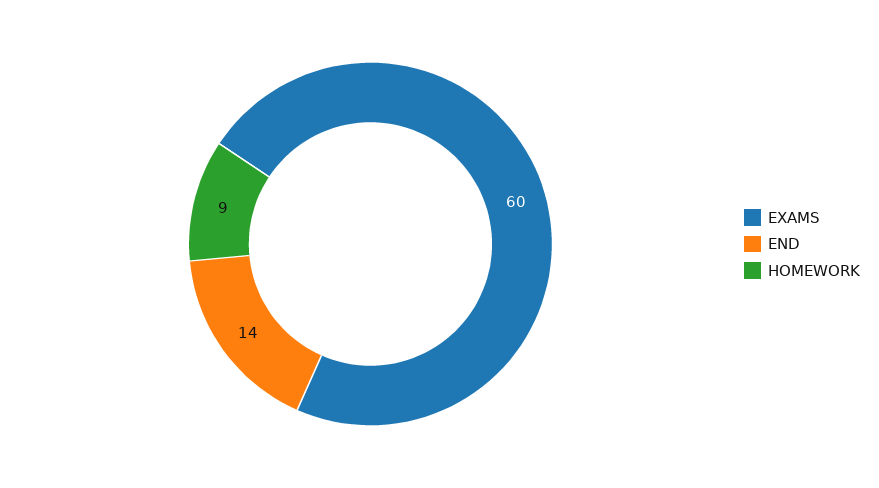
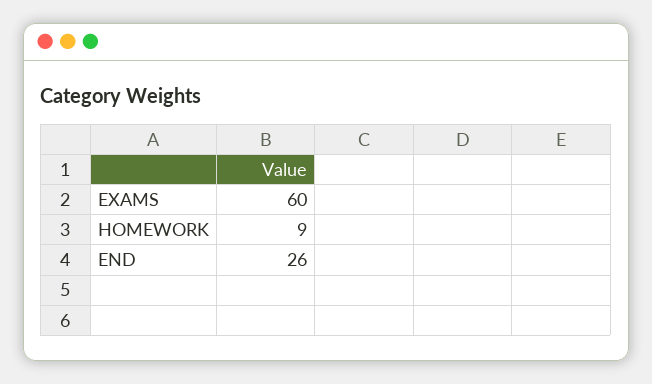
  {
    "EXAMS": 60,
-   "END": 14,
+   "END": 26,
    "HOMEWORK": 9
  }

